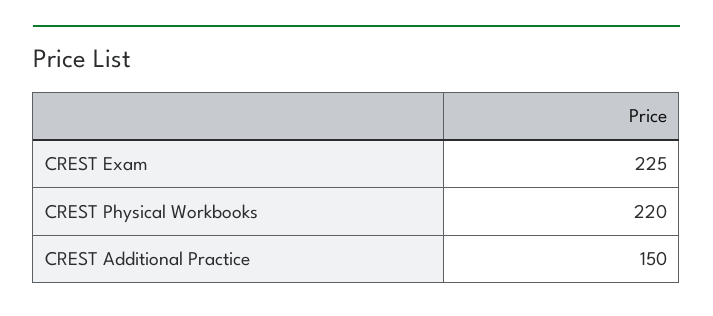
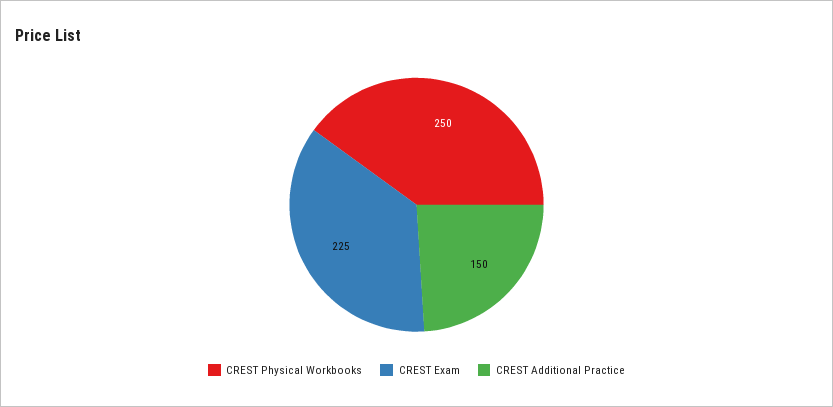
  {
    "CREST Exam": 225,
-   "CREST Physical Workbooks": 220,
+   "CREST Physical Workbooks": 250,
    "CREST Additional Practice": 150
  }

